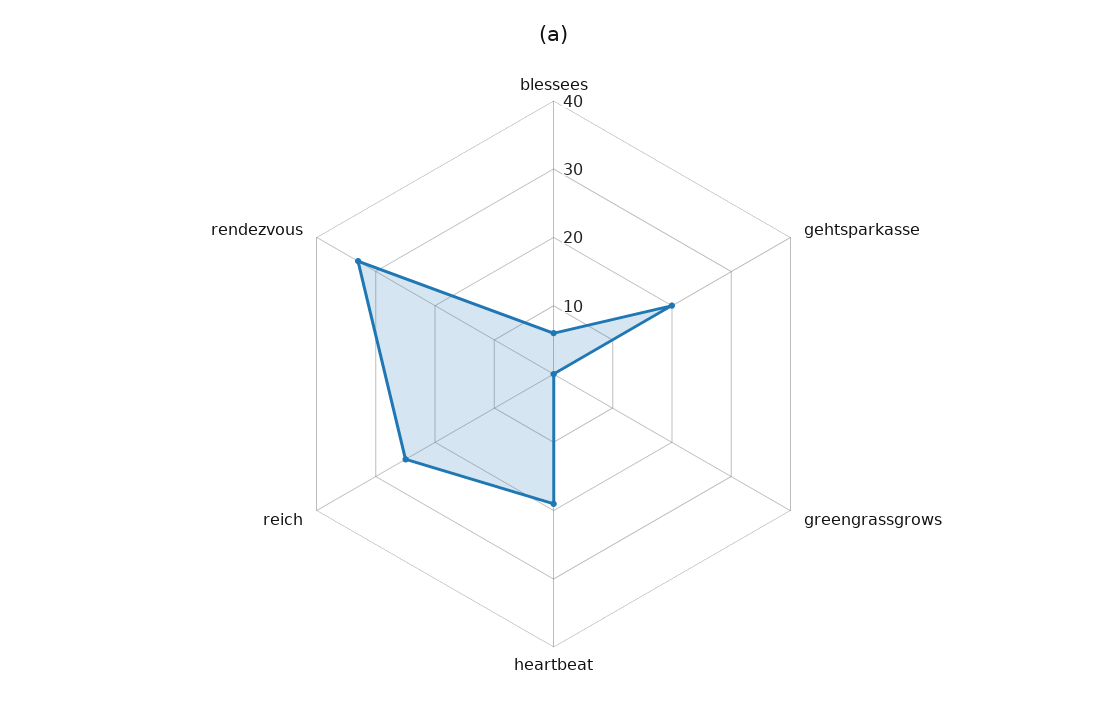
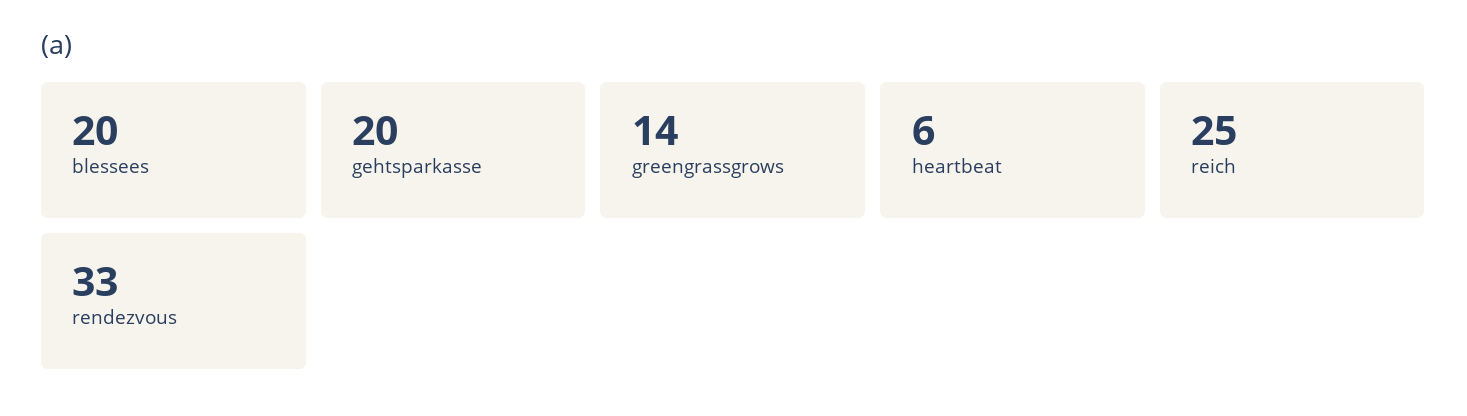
  {
-   "blessees": 5,
+   "blessees": 20,
    "gehtsparkasse": 20,
-   "greengrassgrows": 0,
+   "greengrassgrows": 14,
-   "heartbeat": 20,
+   "heartbeat": 6,
    "reich": 25,
    "rendezvous": 33
  }

